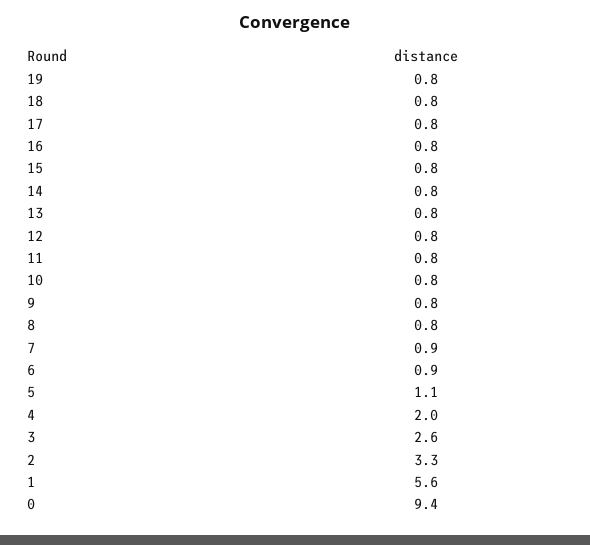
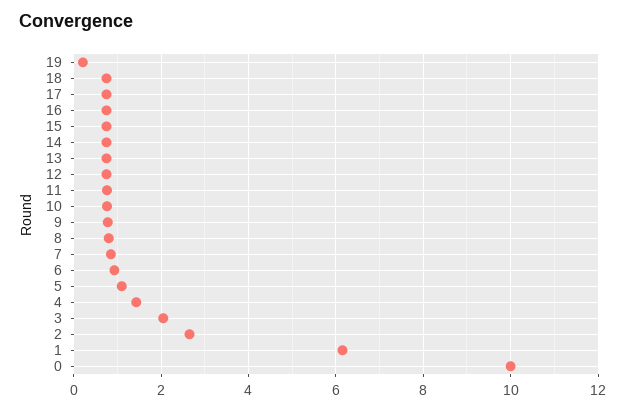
  {
-   "19": 0.8,
+   "19": 0.2,
    "18": 0.8,
    "17": 0.8,
    "16": 0.8,
    "15": 0.8,
    "14": 0.8,
    "13": 0.8,
    "12": 0.8,
    "11": 0.8,
    "10": 0.8,
    "9": 0.8,
    "8": 0.8,
    "7": 0.9,
    "6": 0.9,
    "5": 1.1,
-   "4": 2,
+   "4": 1.4,
-   "3": 2.6,
+   "3": 2,
-   "2": 3.3,
+   "2": 2.6,
-   "1": 5.6,
+   "1": 6.2,
-   "0": 9.4
+   "0": 10
  }

